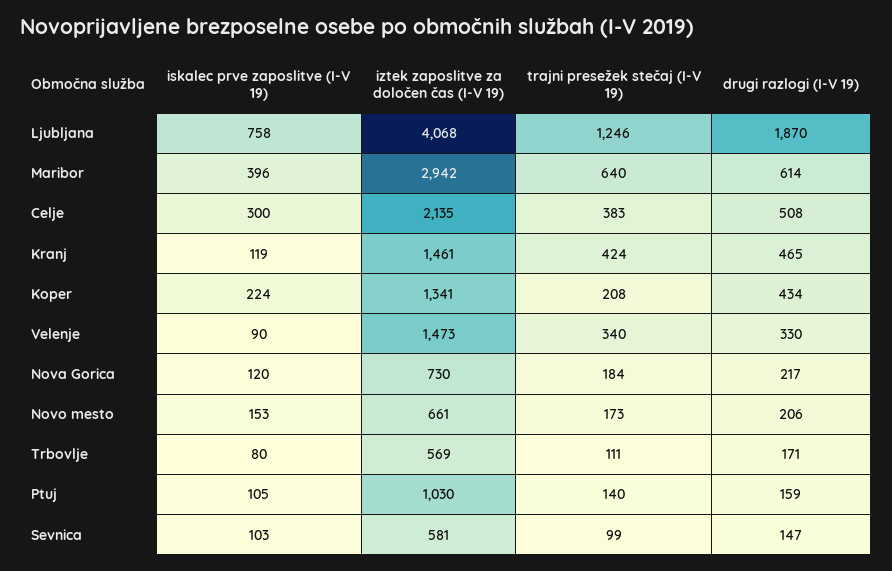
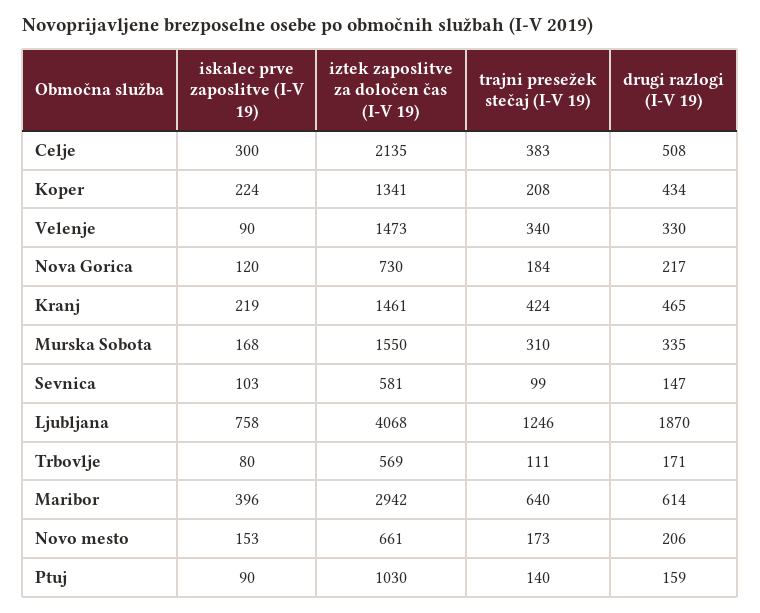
  {
    "iskalec prve zaposlitve (I-V 19)": {
      "Ljubljana": 758,
      "Maribor": 396,
      "Celje": 300,
-     "Kranj": 119,
+     "Kranj": 219,
      "Koper": 224,
      "Velenje": 90,
      "Nova Gorica": 120,
      "Novo mesto": 153,
      "Trbovlje": 80,
-     "Ptuj": 105,
+     "Ptuj": 90,
-     "Sevnica": 103
+     "Sevnica": 103,
+     "Murska Sobota": 168
    },
    "iztek zaposlitve za določen čas (I-V 19)": {
      "Ljubljana": 4068,
      "Maribor": 2942,
      "Celje": 2135,
      "Kranj": 1461,
      "Koper": 1341,
      "Velenje": 1473,
      "Nova Gorica": 730,
      "Novo mesto": 661,
      "Trbovlje": 569,
      "Ptuj": 1030,
-     "Sevnica": 581
+     "Sevnica": 581,
+     "Murska Sobota": 1550
    },
    "trajni presežek stečaj (I-V 19)": {
      "Ljubljana": 1246,
      "Maribor": 640,
      "Celje": 383,
      "Kranj": 424,
      "Koper": 208,
      "Velenje": 340,
      "Nova Gorica": 184,
      "Novo mesto": 173,
      "Trbovlje": 111,
      "Ptuj": 140,
-     "Sevnica": 99
+     "Sevnica": 99,
+     "Murska Sobota": 310
    },
    "drugi razlogi (I-V 19)": {
      "Ljubljana": 1870,
      "Maribor": 614,
      "Celje": 508,
      "Kranj": 465,
      "Koper": 434,
      "Velenje": 330,
      "Nova Gorica": 217,
      "Novo mesto": 206,
      "Trbovlje": 171,
      "Ptuj": 159,
-     "Sevnica": 147
+     "Sevnica": 147,
+     "Murska Sobota": 335
    }
  }

